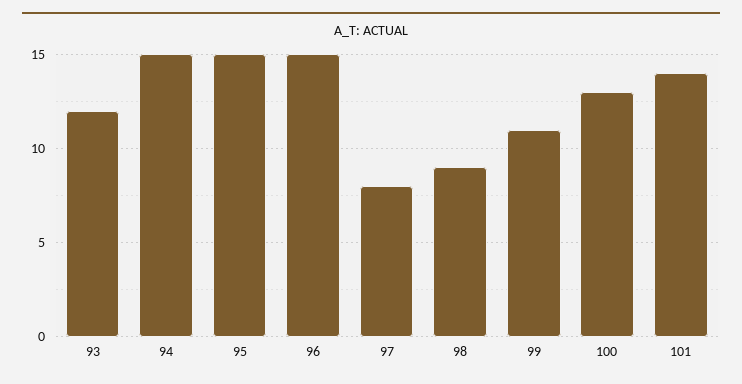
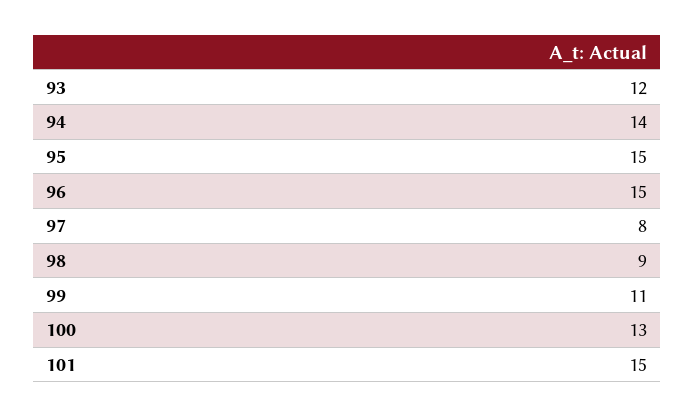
  {
    "93": 12,
-   "94": 15,
+   "94": 14,
    "95": 15,
    "96": 15,
    "97": 8,
    "98": 9,
    "99": 11,
    "100": 13,
-   "101": 14
+   "101": 15
  }

